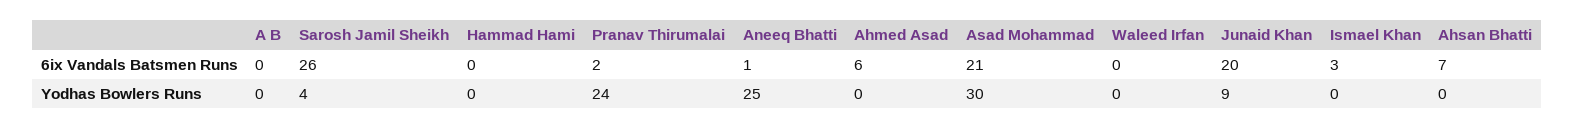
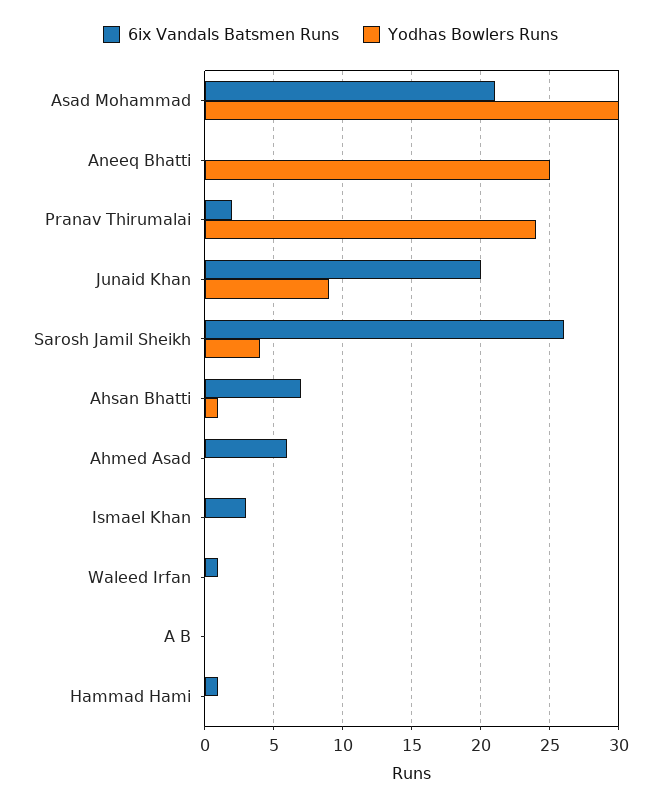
  {
    "6ix Vandals Batsmen Runs": {
      "A B": 0,
      "Sarosh Jamil Sheikh": 26,
-     "Hammad Hami": 0,
+     "Hammad Hami": 1,
      "Pranav Thirumalai": 2,
-     "Aneeq Bhatti": 1,
+     "Aneeq Bhatti": 0,
      "Ahmed Asad": 6,
      "Asad Mohammad": 21,
-     "Waleed Irfan": 0,
+     "Waleed Irfan": 1,
      "Junaid Khan": 20,
      "Ismael Khan": 3,
      "Ahsan Bhatti": 7
    },
    "Yodhas Bowlers Runs": {
      "A B": 0,
      "Sarosh Jamil Sheikh": 4,
      "Hammad Hami": 0,
      "Pranav Thirumalai": 24,
      "Aneeq Bhatti": 25,
      "Ahmed Asad": 0,
      "Asad Mohammad": 30,
      "Waleed Irfan": 0,
      "Junaid Khan": 9,
      "Ismael Khan": 0,
-     "Ahsan Bhatti": 0
+     "Ahsan Bhatti": 1
    }
  }

